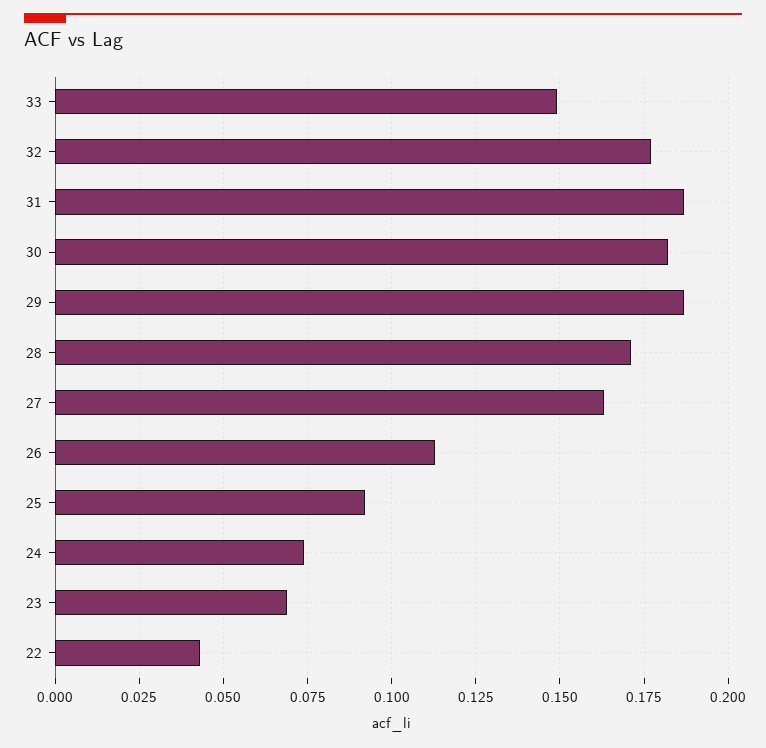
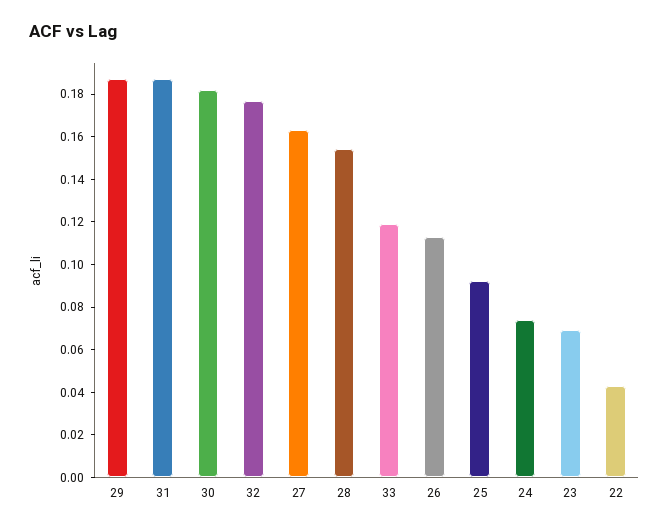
  {
-   "33": 0.15,
+   "33": 0.12,
    "32": 0.175,
    "31": 0.185,
    "30": 0.18,
    "29": 0.185,
-   "28": 0.17,
+   "28": 0.155,
    "27": 0.165,
    "26": 0.115,
    "25": 0.09,
    "24": 0.075,
    "23": 0.07,
    "22": 0.045
  }

